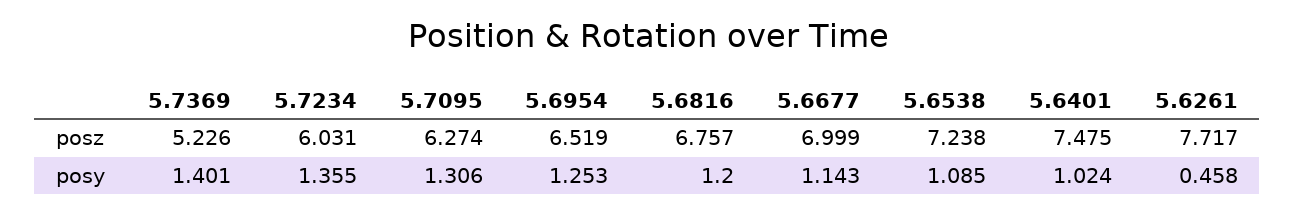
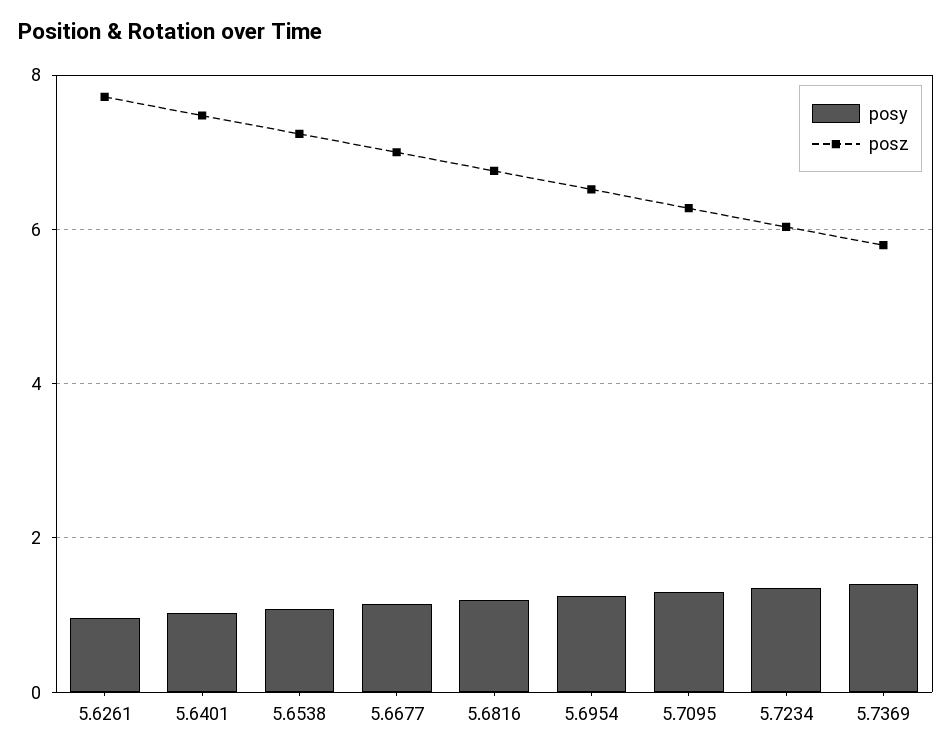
  {
    "posz": {
-     "5.7369": 5.226,
+     "5.7369": 5.8,
      "5.7234": 6.031,
      "5.7095": 6.274,
      "5.6954": 6.519,
      "5.6816": 6.757,
      "5.6677": 6.999,
      "5.6538": 7.238,
      "5.6401": 7.475,
      "5.6261": 7.717
    },
    "posy": {
      "5.7369": 1.401,
      "5.7234": 1.355,
      "5.7095": 1.306,
      "5.6954": 1.253,
      "5.6816": 1.2,
      "5.6677": 1.143,
      "5.6538": 1.085,
      "5.6401": 1.024,
-     "5.6261": 0.458
+     "5.6261": 1
    }
  }

